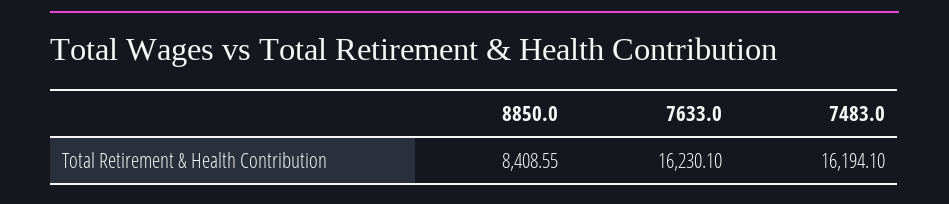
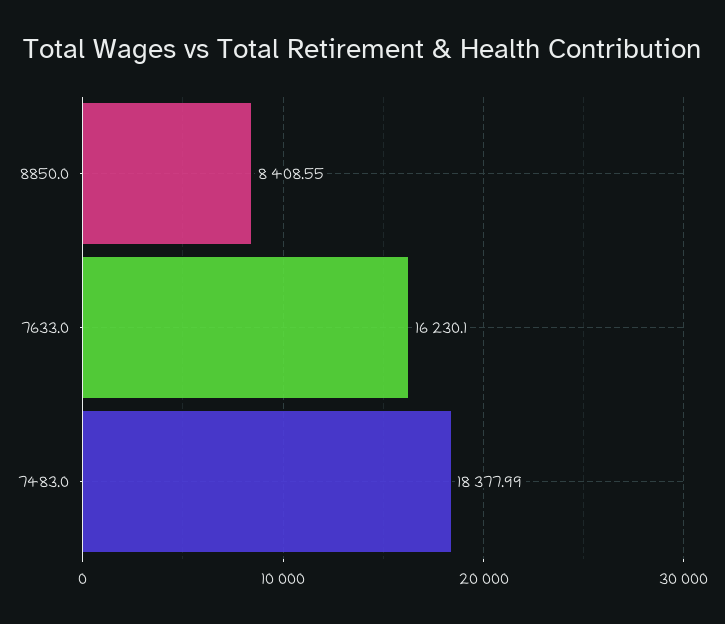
  {
    "8850.0": 8408.55,
    "7633.0": 16230.1,
-   "7483.0": 16194.1
+   "7483.0": 18377.99
  }

